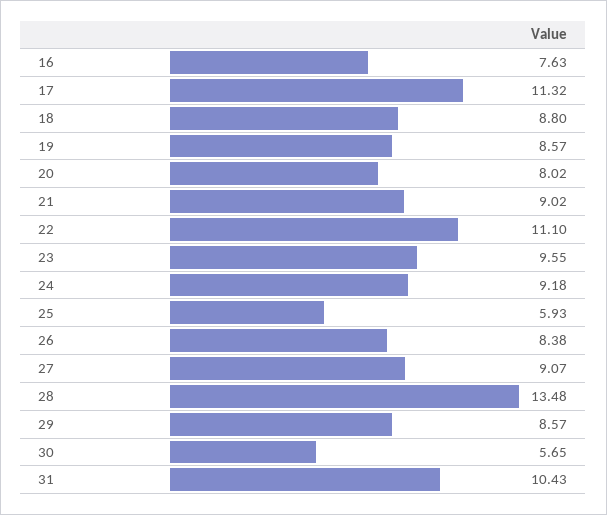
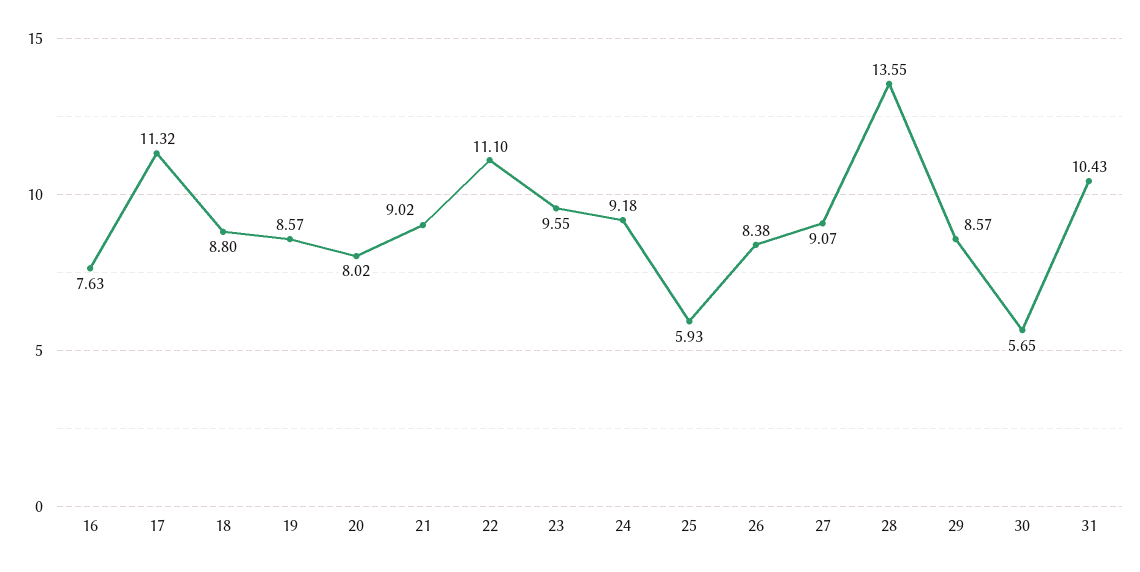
  {
    "16": 7.63,
    "17": 11.32,
    "18": 8.8,
    "19": 8.57,
    "20": 8.02,
    "21": 9.02,
    "22": 11.1,
    "23": 9.55,
    "24": 9.18,
    "25": 5.93,
    "26": 8.38,
    "27": 9.07,
-   "28": 13.48,
+   "28": 13.55,
    "29": 8.57,
    "30": 5.65,
    "31": 10.43
  }

